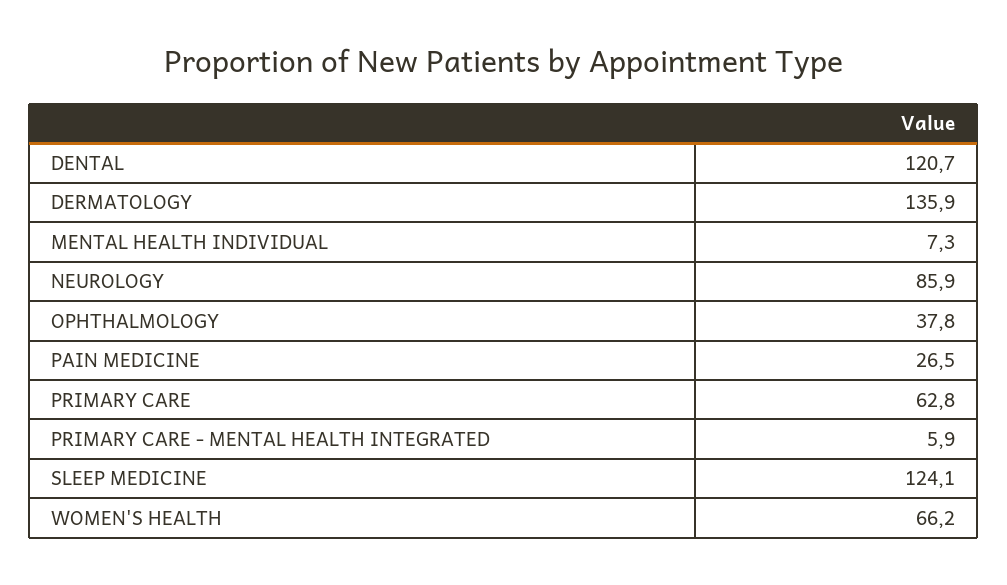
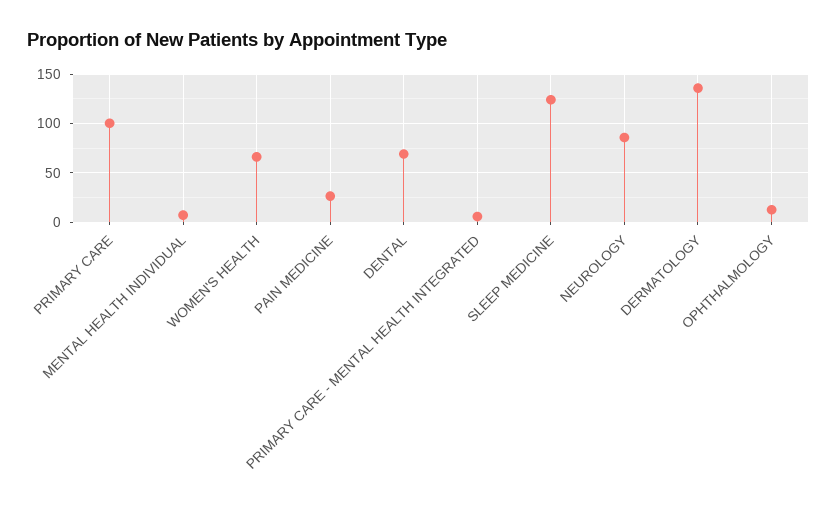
  {
-   "DENTAL": 120.7,
+   "DENTAL": 70,
    "DERMATOLOGY": 135.9,
    "MENTAL HEALTH INDIVIDUAL": 7.3,
    "NEUROLOGY": 85.9,
-   "OPHTHALMOLOGY": 37.8,
+   "OPHTHALMOLOGY": 10,
    "PAIN MEDICINE": 26.5,
-   "PRIMARY CARE": 62.8,
+   "PRIMARY CARE": 100,
    "PRIMARY CARE - MENTAL HEALTH INTEGRATED": 5.9,
    "SLEEP MEDICINE": 124.1,
    "WOMEN'S HEALTH": 66.2
  }

